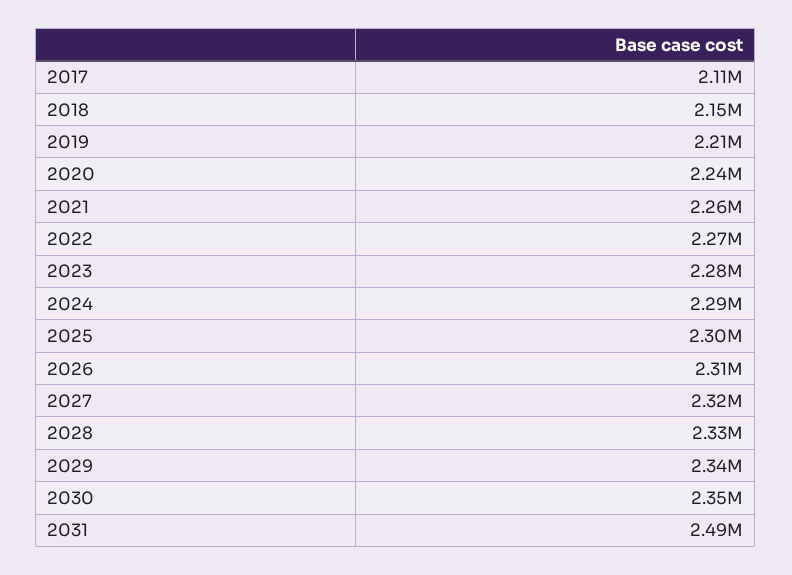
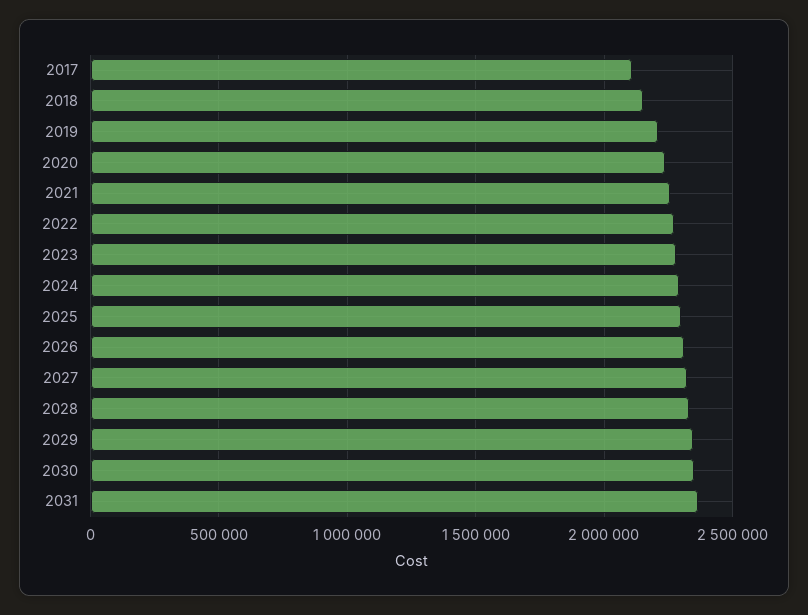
  {
    "2017": 2110000,
    "2018": 2150000,
    "2019": 2210000,
    "2020": 2240000,
    "2021": 2260000,
    "2022": 2270000,
    "2023": 2280000,
    "2024": 2290000,
    "2025": 2300000,
    "2026": 2310000,
    "2027": 2320000,
    "2028": 2330000,
    "2029": 2340000,
    "2030": 2350000,
-   "2031": 2490000
+   "2031": 2350000
  }

